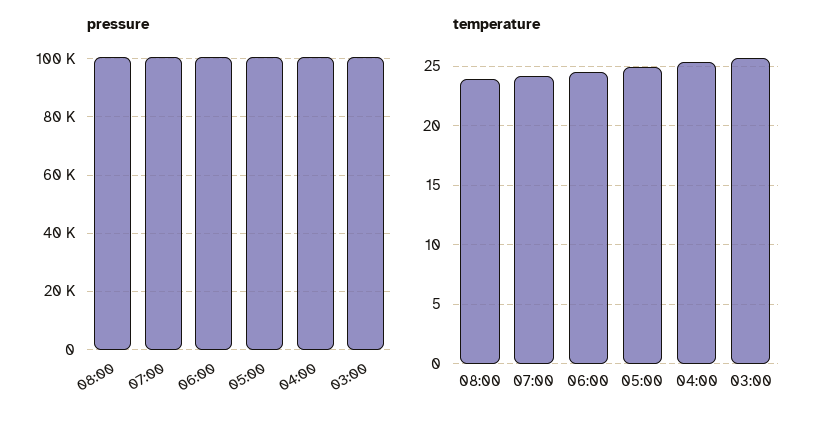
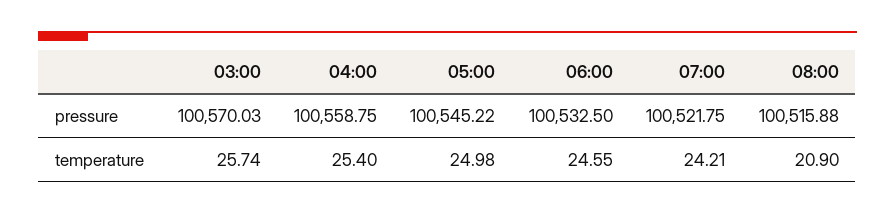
  {
    "pressure": {
      "08:00": 100515.88,
      "07:00": 100521.75,
      "06:00": 100532.5,
      "05:00": 100545.22,
      "04:00": 100558.75,
      "03:00": 100570.03
    },
    "temperature": {
-     "08:00": 24,
+     "08:00": 20.9,
      "07:00": 24.21,
      "06:00": 24.55,
      "05:00": 24.98,
      "04:00": 25.4,
      "03:00": 25.74
    }
  }

